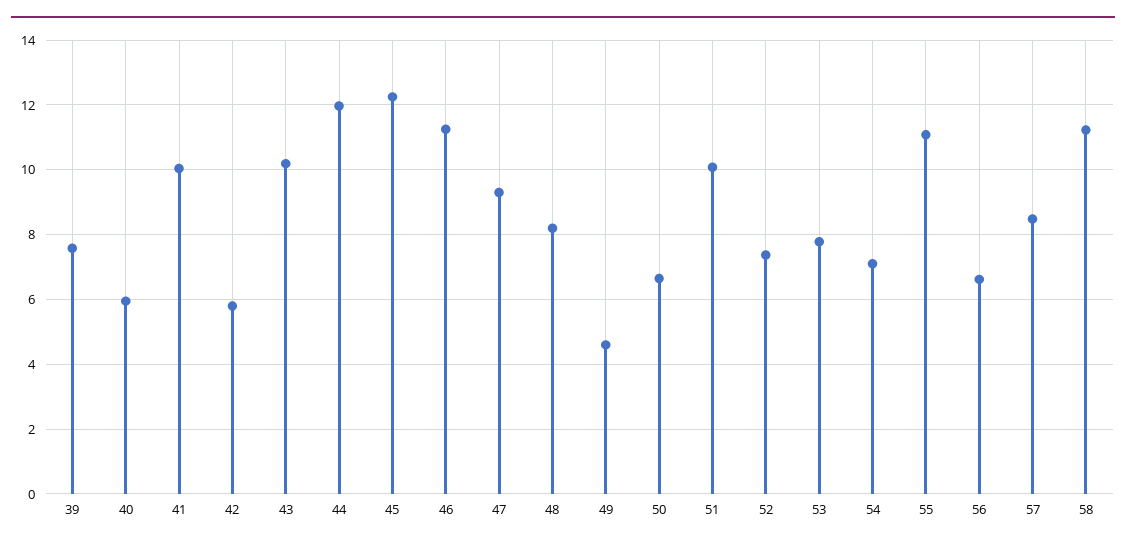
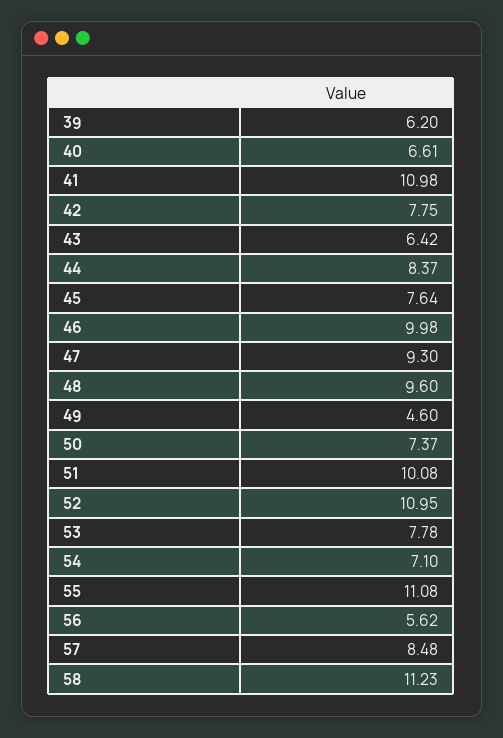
  {
-   "39": 7.6,
+   "39": 6.2,
-   "40": 6,
+   "40": 6.61,
-   "41": 10,
+   "41": 10.98,
-   "42": 5.8,
+   "42": 7.75,
-   "43": 10.2,
+   "43": 6.42,
-   "44": 12,
+   "44": 8.37,
-   "45": 12.2,
+   "45": 7.64,
-   "46": 11.2,
+   "46": 9.98,
    "47": 9.3,
-   "48": 8.2,
+   "48": 9.6,
    "49": 4.6,
-   "50": 6.6,
+   "50": 7.37,
    "51": 10.08,
-   "52": 7.4,
+   "52": 10.95,
    "53": 7.78,
    "54": 7.1,
    "55": 11.08,
-   "56": 6.6,
+   "56": 5.62,
    "57": 8.48,
    "58": 11.23
  }

